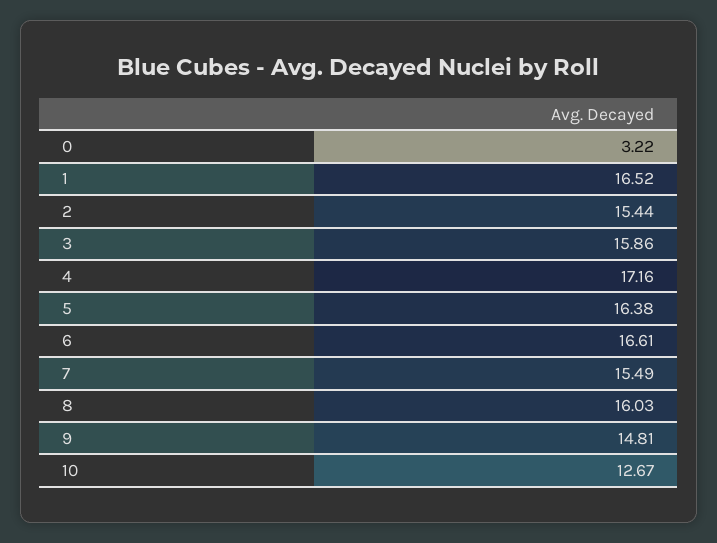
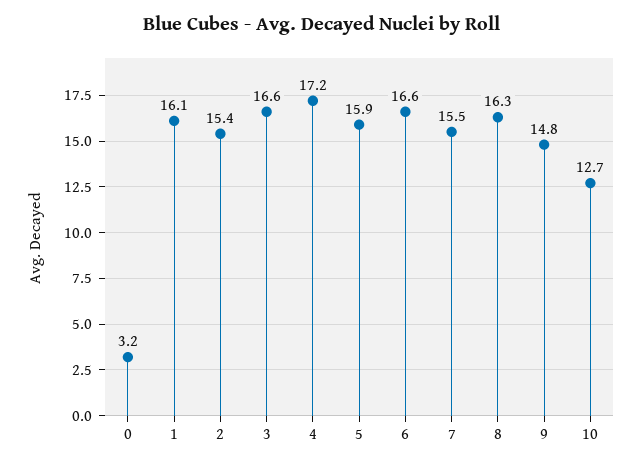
  {
    "0": 3.22,
-   "1": 16.52,
+   "1": 16.1,
    "2": 15.44,
-   "3": 15.86,
+   "3": 16.6,
    "4": 17.16,
-   "5": 16.38,
+   "5": 15.9,
    "6": 16.61,
    "7": 15.49,
-   "8": 16.03,
+   "8": 16.3,
    "9": 14.81,
    "10": 12.67
  }

